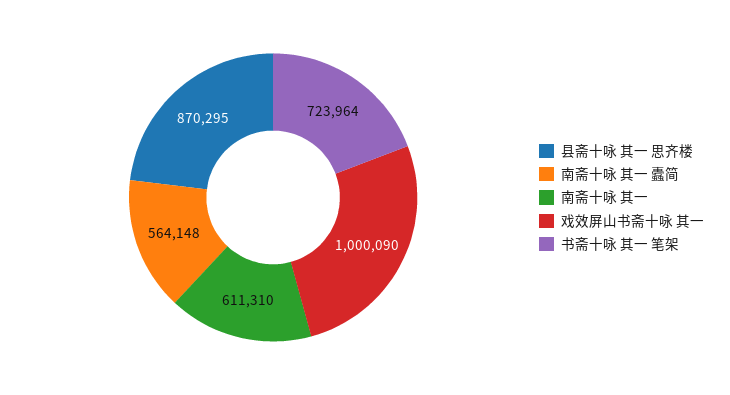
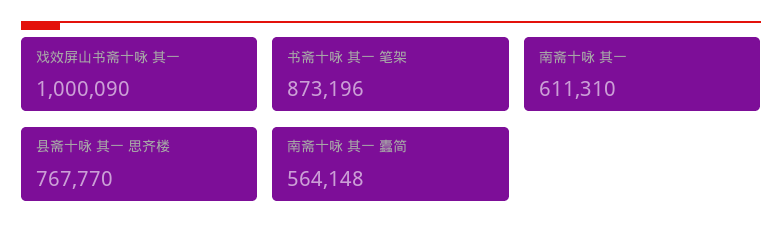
  {
-   "县斋十咏 其一 思齐楼": 870295,
+   "县斋十咏 其一 思齐楼": 767770,
    "南斋十咏 其一 蠹简": 564148,
    "南斋十咏 其一": 611310,
    "戏效屏山书斋十咏 其一": 1000090,
-   "书斋十咏 其一 笔架": 723964
+   "书斋十咏 其一 笔架": 873196
  }

